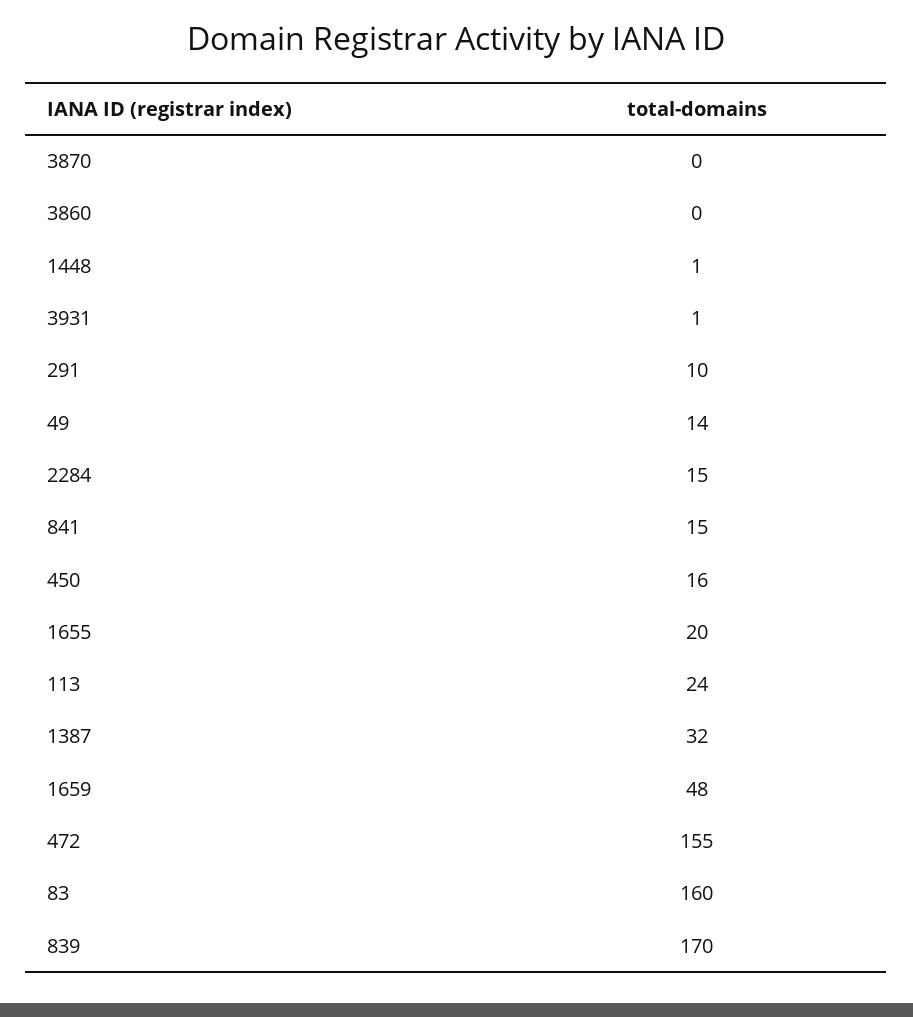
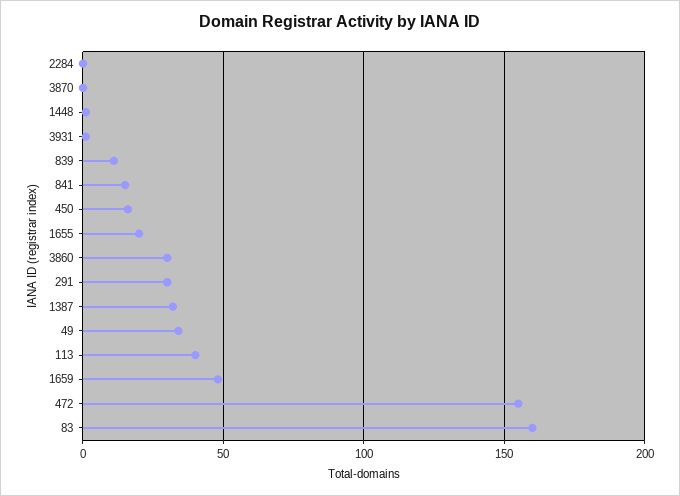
  {
    "3870": 0,
-   "3860": 0,
+   "3860": 30,
    "1448": 1,
    "3931": 1,
-   "291": 10,
+   "291": 30,
-   "49": 14,
+   "49": 35,
-   "2284": 15,
+   "2284": 0,
    "841": 15,
    "450": 16,
    "1655": 20,
-   "113": 24,
+   "113": 40,
    "1387": 32,
    "1659": 48,
    "472": 155,
    "83": 160,
-   "839": 170
+   "839": 10
  }

